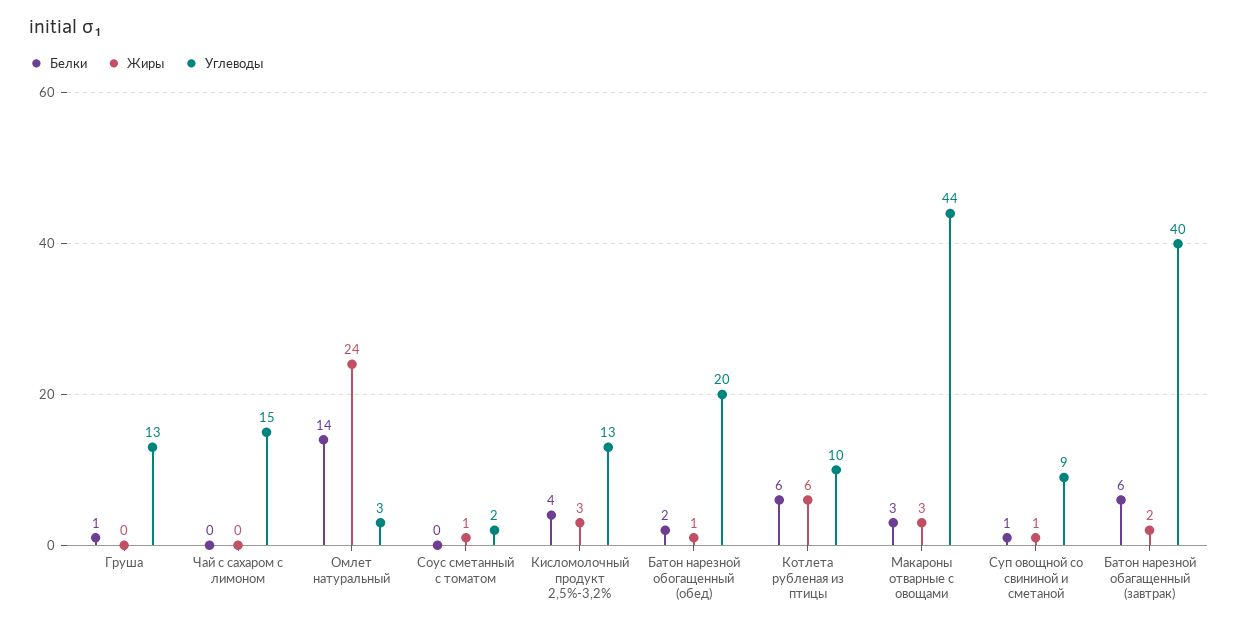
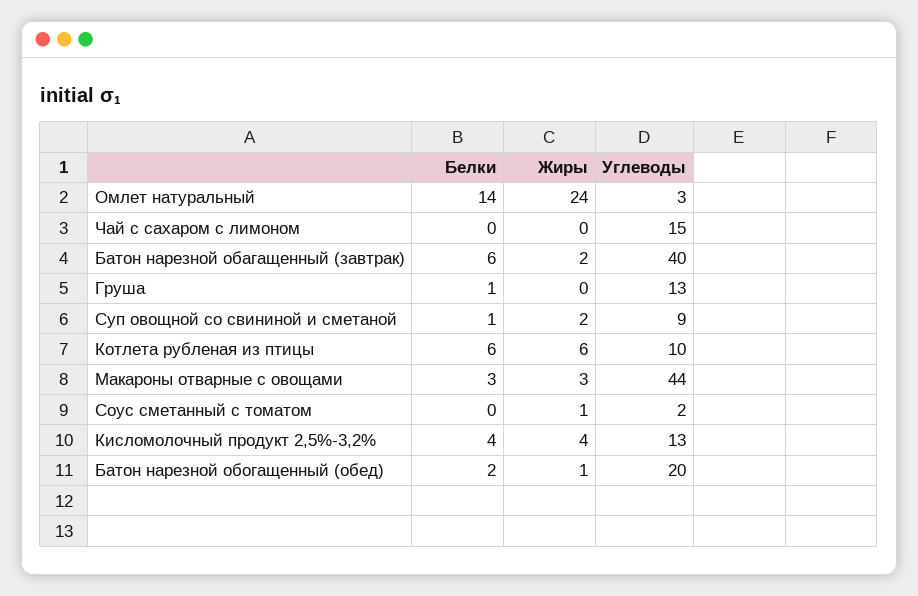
  {
    "Белки": {
      "Груша": 1,
      "Чай с сахаром с лимоном": 0,
      "Омлет натуральный": 14,
      "Соус сметанный с томатом": 0,
      "Кисломолочный продукт 2,5%-3,2%": 4,
      "Батон нарезной обогащенный (обед)": 2,
      "Котлета рубленая из птицы": 6,
      "Макароны отварные с овощами": 3,
      "Суп овощной со свининой и сметаной": 1,
      "Батон нарезной обагащенный (завтрак)": 6
    },
    "Жиры": {
      "Груша": 0,
      "Чай с сахаром с лимоном": 0,
      "Омлет натуральный": 24,
      "Соус сметанный с томатом": 1,
-     "Кисломолочный продукт 2,5%-3,2%": 3,
+     "Кисломолочный продукт 2,5%-3,2%": 4,
      "Батон нарезной обогащенный (обед)": 1,
      "Котлета рубленая из птицы": 6,
      "Макароны отварные с овощами": 3,
-     "Суп овощной со свининой и сметаной": 1,
+     "Суп овощной со свининой и сметаной": 2,
      "Батон нарезной обагащенный (завтрак)": 2
    },
    "Углеводы": {
      "Груша": 13,
      "Чай с сахаром с лимоном": 15,
      "Омлет натуральный": 3,
      "Соус сметанный с томатом": 2,
      "Кисломолочный продукт 2,5%-3,2%": 13,
      "Батон нарезной обогащенный (обед)": 20,
      "Котлета рубленая из птицы": 10,
      "Макароны отварные с овощами": 44,
      "Суп овощной со свининой и сметаной": 9,
      "Батон нарезной обагащенный (завтрак)": 40
    }
  }

